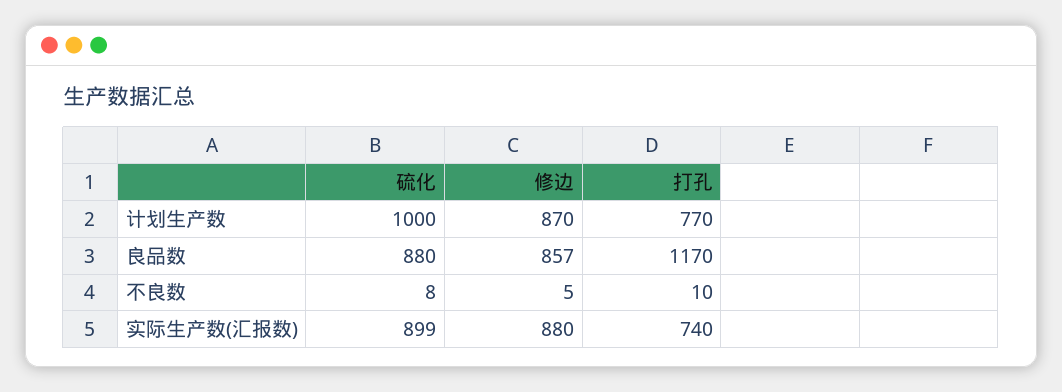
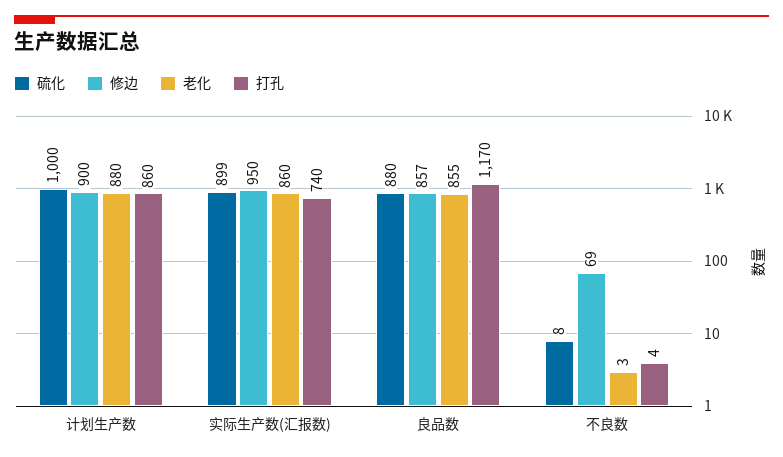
  {
    "硫化": {
      "计划生产数": 1000,
      "良品数": 880,
      "不良数": 8,
      "实际生产数(汇报数)": 899
    },
    "修边": {
-     "计划生产数": 870,
+     "计划生产数": 900,
      "良品数": 857,
-     "不良数": 5,
+     "不良数": 69,
-     "实际生产数(汇报数)": 880
+     "实际生产数(汇报数)": 950
    },
    "打孔": {
-     "计划生产数": 770,
+     "计划生产数": 860,
      "良品数": 1170,
-     "不良数": 10,
+     "不良数": 4,
      "实际生产数(汇报数)": 740
-   }
+   },
+   "老化": {
+     "计划生产数": 880,
+     "实际生产数(汇报数)": 860,
+     "良品数": 855,
+     "不良数": 3
+   }
  }

